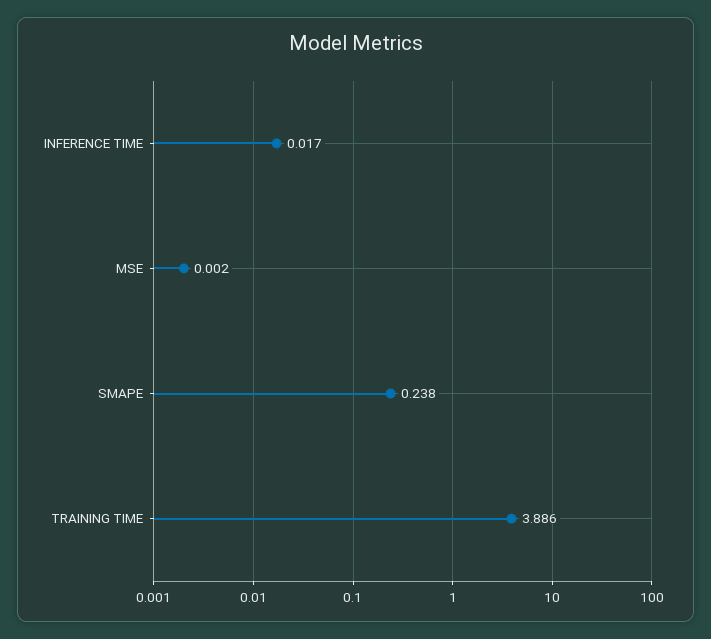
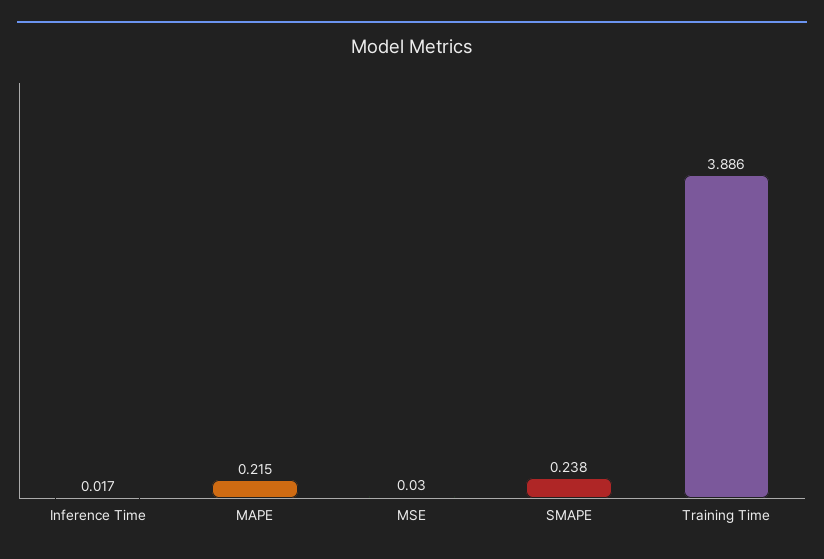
  {
    "INFERENCE TIME": 0.017,
-   "MSE": 0.002,
+   "MSE": 0.03,
    "SMAPE": 0.238,
-   "TRAINING TIME": 3.886
+   "TRAINING TIME": 3.886,
+   "MAPE": 0.215
  }

